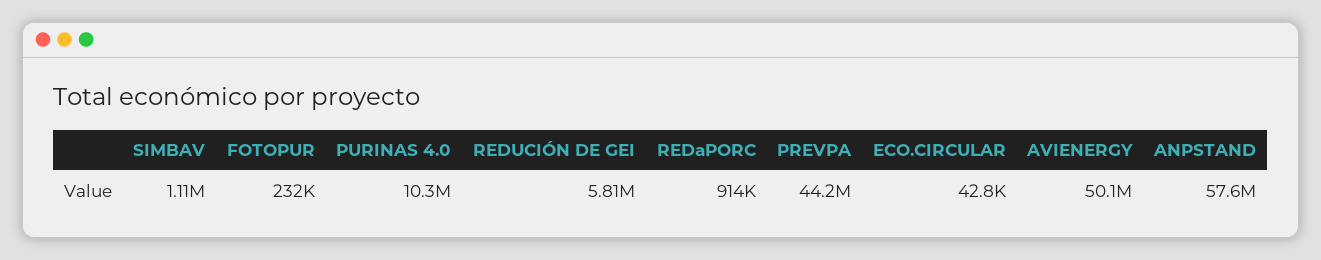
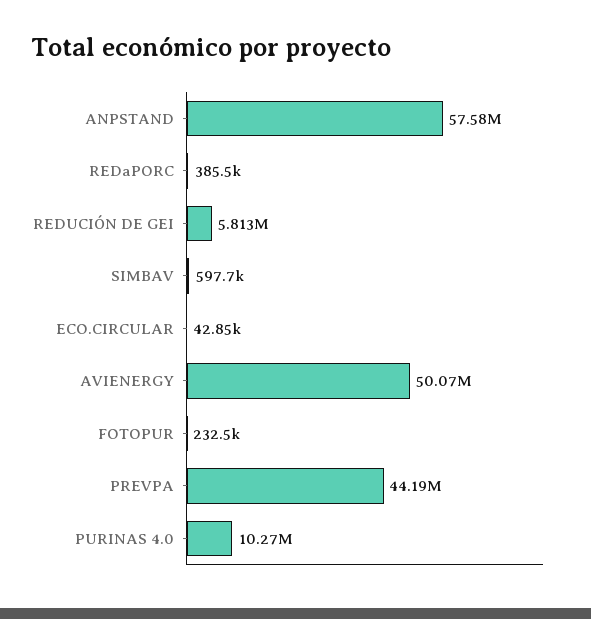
  {
-   "SIMBAV": 1110000,
+   "SIMBAV": 597700,
    "FOTOPUR": 232500,
    "PURINAS 4.0": 10270000,
    "REDUCIÓN DE GEI": 5813000,
-   "REDaPORC": 914000,
+   "REDaPORC": 385500,
    "PREVPA": 44190000,
    "ECO.CIRCULAR": 42850,
    "AVIENERGY": 50070000,
    "ANPSTAND": 57580000
  }

